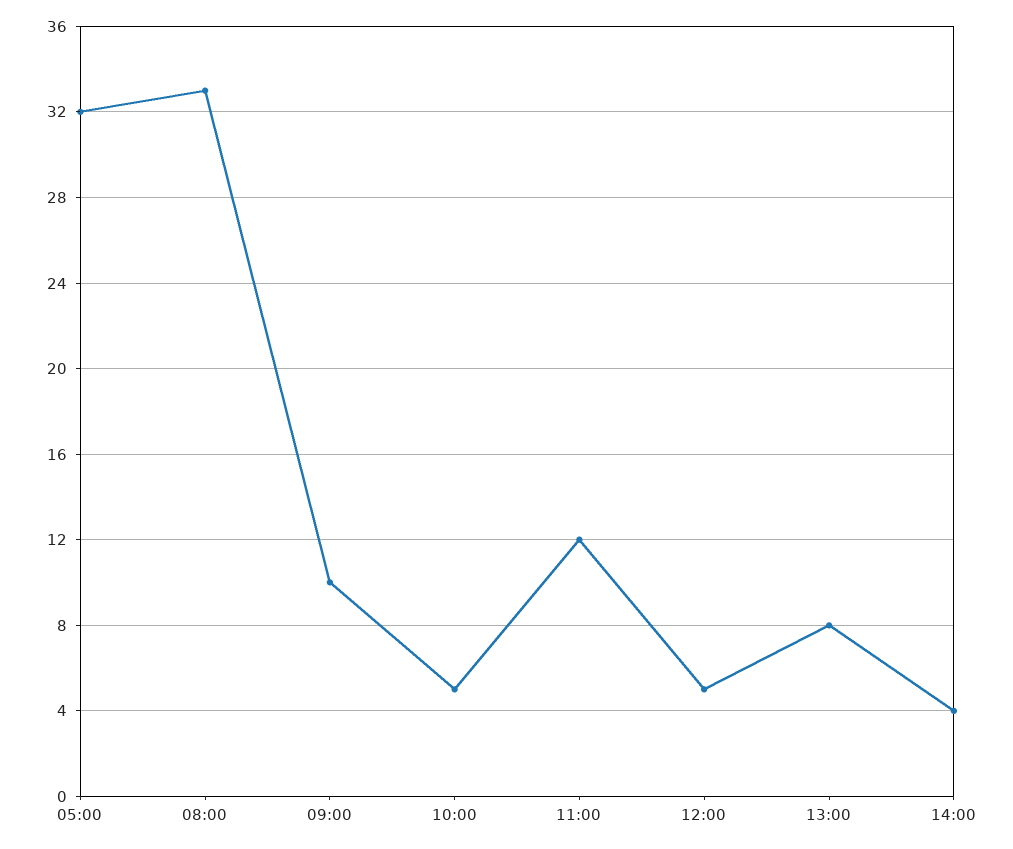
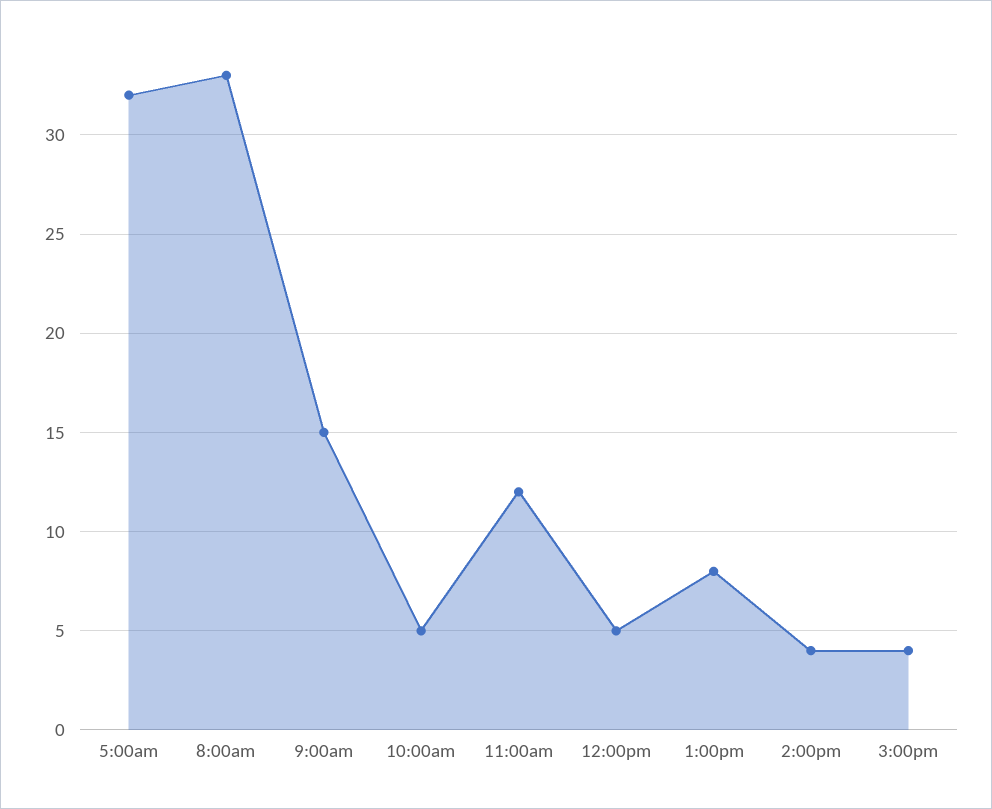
  {
    "05:00": 32,
    "08:00": 33,
-   "09:00": 10,
+   "09:00": 15,
    "10:00": 5,
    "11:00": 12,
    "12:00": 5,
    "13:00": 8,
-   "14:00": 4
+   "14:00": 4,
+   "3:00pm": 4
  }

